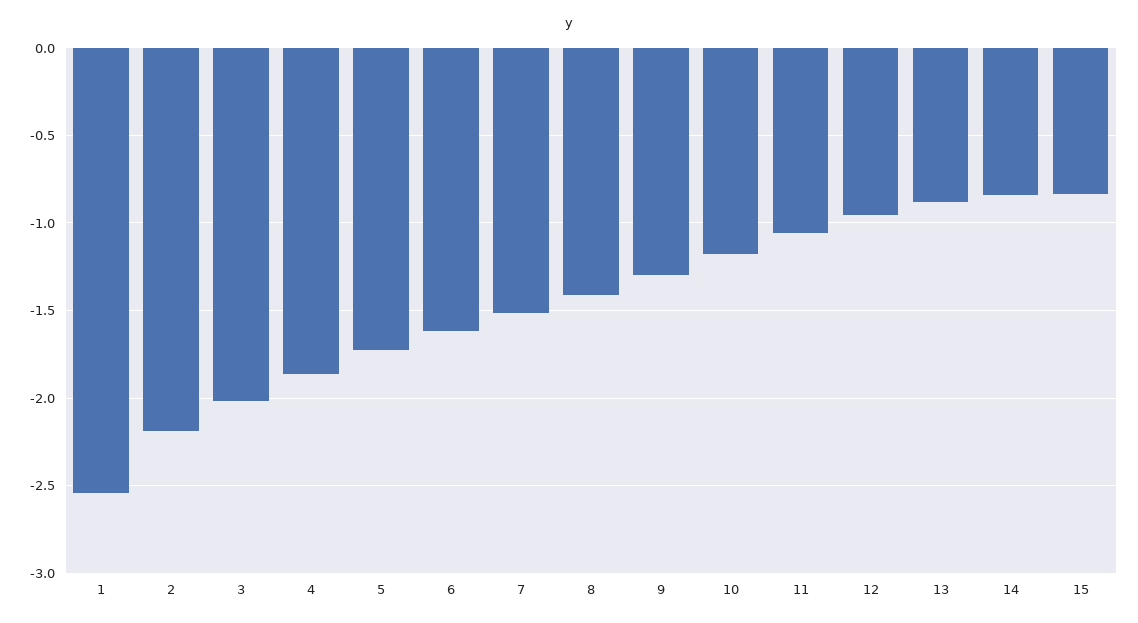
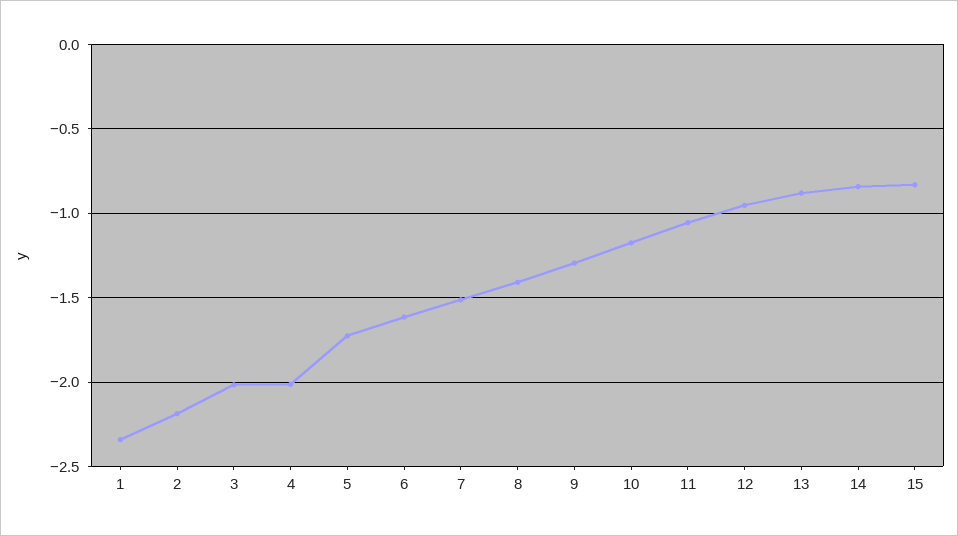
  {
-   "1": -2.55,
+   "1": -2.35,
    "2": -2.2,
    "3": -2,
-   "4": -1.85,
+   "4": -2,
    "5": -1.75,
    "6": -1.6,
    "7": -1.5,
    "8": -1.4,
    "9": -1.3,
    "10": -1.2,
    "11": -1.05,
    "12": -0.95,
    "13": -0.9,
    "14": -0.85,
    "15": -0.85
  }

